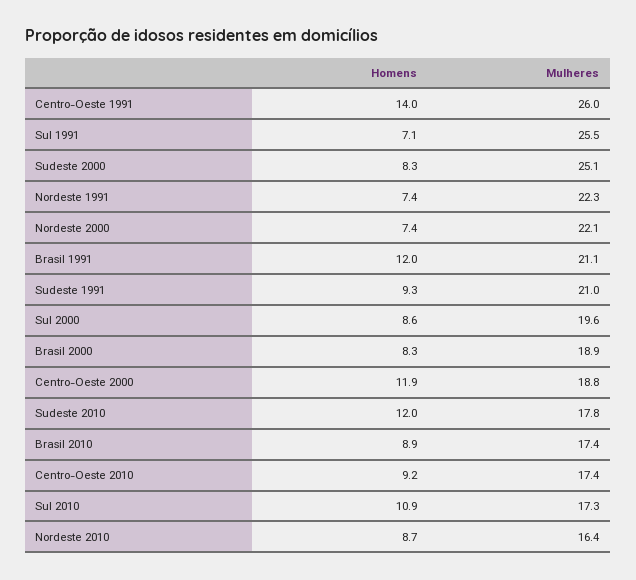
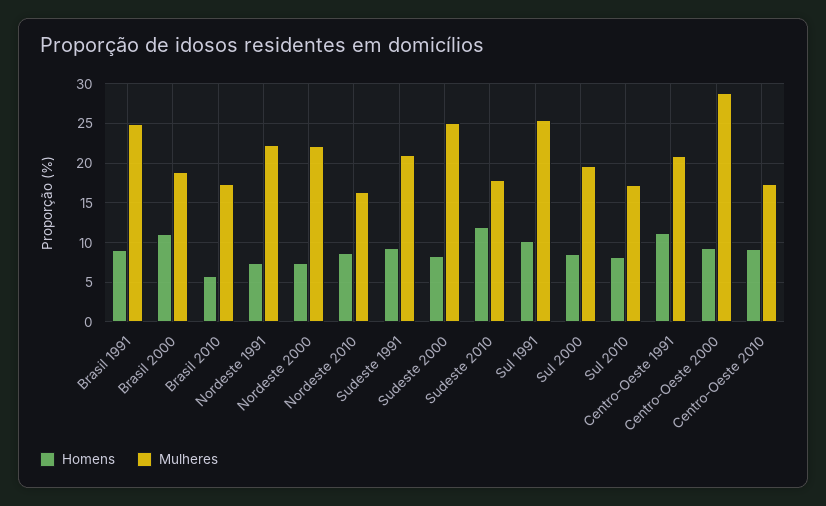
  {
    "Homens": {
-     "Centro-Oeste 1991": 14,
+     "Centro-Oeste 1991": 11,
-     "Sul 1991": 7.1,
+     "Sul 1991": 10,
      "Sudeste 2000": 8.3,
      "Nordeste 1991": 7.4,
      "Nordeste 2000": 7.4,
-     "Brasil 1991": 12,
+     "Brasil 1991": 9,
      "Sudeste 1991": 9.3,
      "Sul 2000": 8.6,
-     "Brasil 2000": 8.3,
+     "Brasil 2000": 11,
-     "Centro-Oeste 2000": 11.9,
+     "Centro-Oeste 2000": 9,
      "Sudeste 2010": 12,
-     "Brasil 2010": 8.9,
+     "Brasil 2010": 6,
      "Centro-Oeste 2010": 9.2,
-     "Sul 2010": 10.9,
+     "Sul 2010": 8,
      "Nordeste 2010": 8.7
    },
    "Mulheres": {
-     "Centro-Oeste 1991": 26,
+     "Centro-Oeste 1991": 21,
      "Sul 1991": 25.5,
      "Sudeste 2000": 25.1,
      "Nordeste 1991": 22.3,
      "Nordeste 2000": 22.1,
-     "Brasil 1991": 21.1,
+     "Brasil 1991": 25,
      "Sudeste 1991": 21,
      "Sul 2000": 19.6,
      "Brasil 2000": 18.9,
-     "Centro-Oeste 2000": 18.8,
+     "Centro-Oeste 2000": 29,
      "Sudeste 2010": 17.8,
      "Brasil 2010": 17.4,
      "Centro-Oeste 2010": 17.4,
      "Sul 2010": 17.3,
      "Nordeste 2010": 16.4
    }
  }

